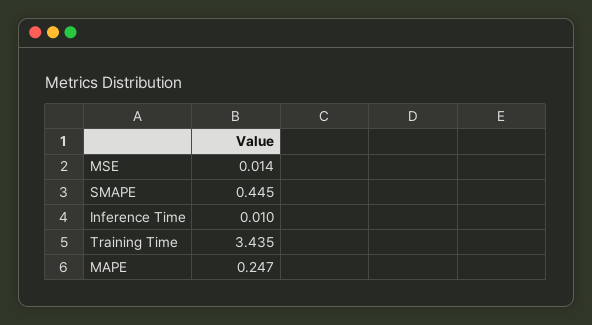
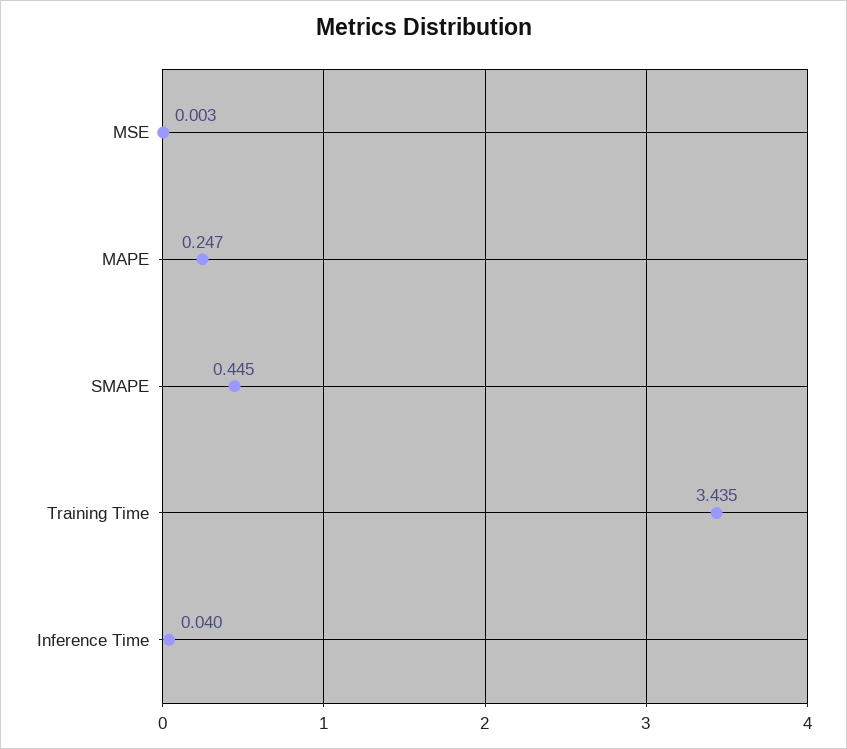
  {
-   "MSE": 0.014,
+   "MSE": 0.003,
    "SMAPE": 0.445,
-   "Inference Time": 0.01,
+   "Inference Time": 0.04,
    "Training Time": 3.435,
    "MAPE": 0.247
  }

